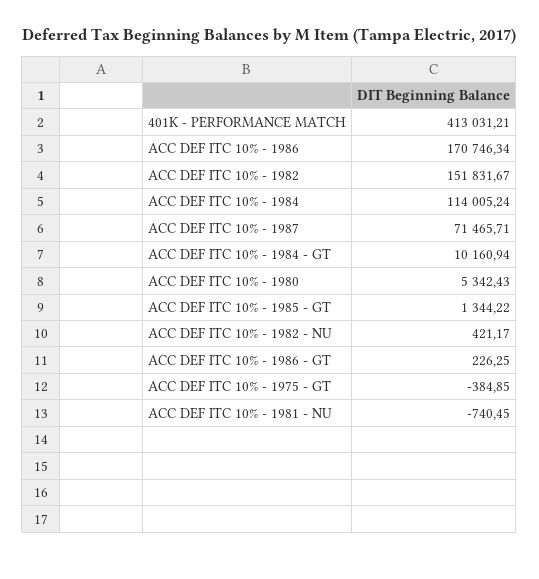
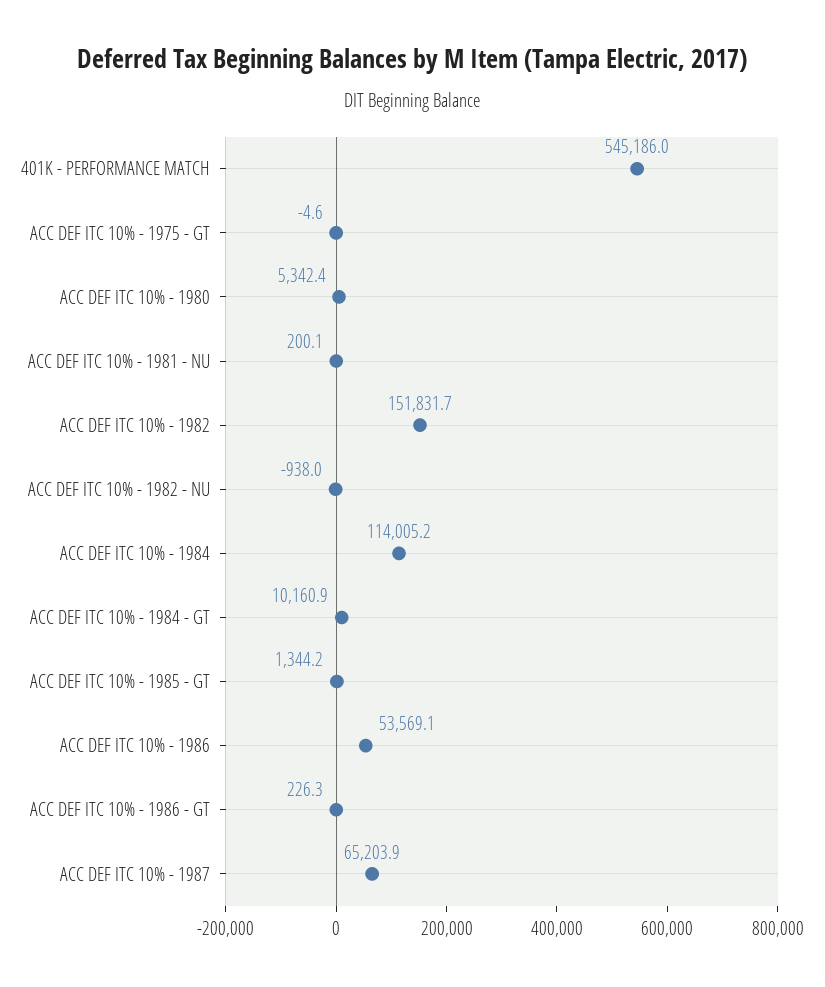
  {
-   "401K - PERFORMANCE MATCH": 413031.21,
+   "401K - PERFORMANCE MATCH": 545186,
-   "ACC DEF ITC 10% - 1986": 170746.34,
+   "ACC DEF ITC 10% - 1986": 53569.1,
    "ACC DEF ITC 10% - 1982": 151831.67,
    "ACC DEF ITC 10% - 1984": 114005.24,
-   "ACC DEF ITC 10% - 1987": 71465.71,
+   "ACC DEF ITC 10% - 1987": 65203.9,
    "ACC DEF ITC 10% - 1984 - GT": 10160.94,
    "ACC DEF ITC 10% - 1980": 5342.43,
    "ACC DEF ITC 10% - 1985 - GT": 1344.22,
-   "ACC DEF ITC 10% - 1982 - NU": 421.17,
+   "ACC DEF ITC 10% - 1982 - NU": -938,
    "ACC DEF ITC 10% - 1986 - GT": 226.25,
-   "ACC DEF ITC 10% - 1975 - GT": -384.85,
+   "ACC DEF ITC 10% - 1975 - GT": -4.6,
-   "ACC DEF ITC 10% - 1981 - NU": -740.45
+   "ACC DEF ITC 10% - 1981 - NU": 200.1
  }

